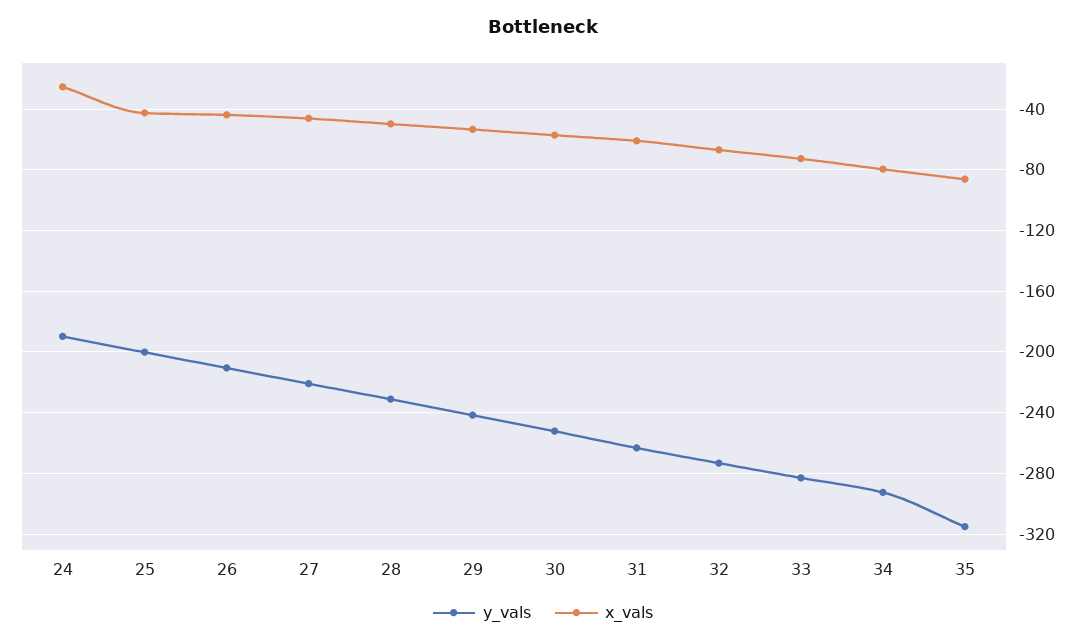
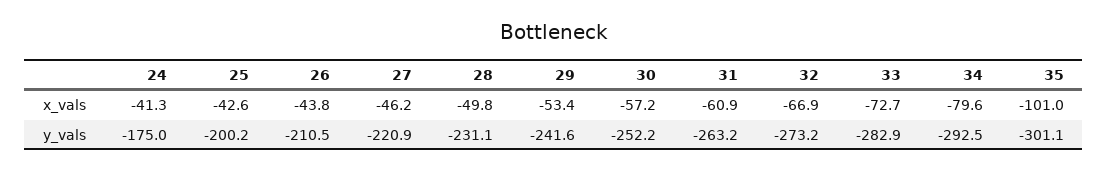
  {
    "y_vals": {
-     "24": -190,
+     "24": -175,
      "25": -200.2,
      "26": -210.5,
      "27": -220.9,
      "28": -231.1,
      "29": -241.6,
      "30": -252.2,
      "31": -263.2,
      "32": -273.2,
      "33": -282.9,
      "34": -292.5,
-     "35": -315
+     "35": -301.1
    },
    "x_vals": {
-     "24": -25,
+     "24": -41.3,
      "25": -42.6,
      "26": -43.8,
      "27": -46.2,
      "28": -49.8,
      "29": -53.4,
      "30": -57.2,
      "31": -60.9,
      "32": -66.9,
      "33": -72.7,
      "34": -79.6,
-     "35": -85
+     "35": -101
    }
  }

